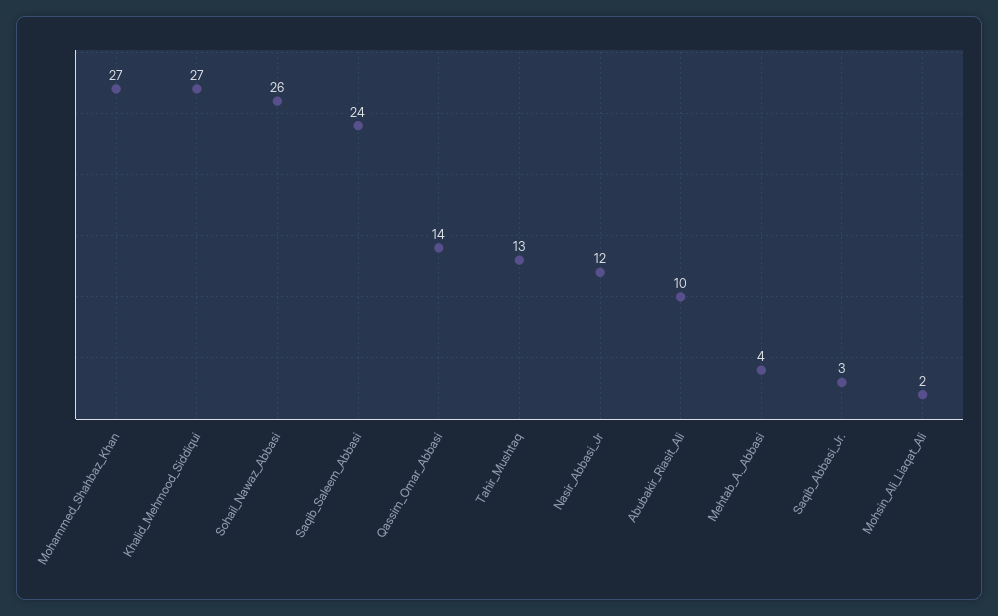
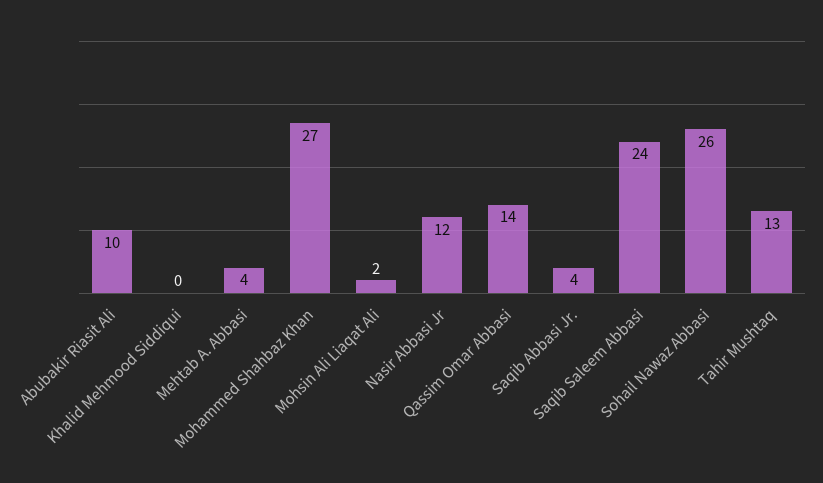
  {
    "Mohammed_Shahbaz_Khan": 27,
-   "Khalid_Mehmood_Siddiqui": 27,
+   "Khalid_Mehmood_Siddiqui": 0,
    "Sohail_Nawaz_Abbasi": 26,
    "Saqib_Saleem_Abbasi": 24,
    "Qassim_Omar_Abbasi": 14,
    "Tahir_Mushtaq": 13,
    "Nasir_Abbasi_Jr": 12,
    "Abubakir_Riasit_Ali": 10,
    "Mehtab_A._Abbasi": 4,
-   "Saqib_Abbasi_Jr.": 3,
+   "Saqib_Abbasi_Jr.": 4,
    "Mohsin_Ali_Liaqat_Ali": 2
  }

